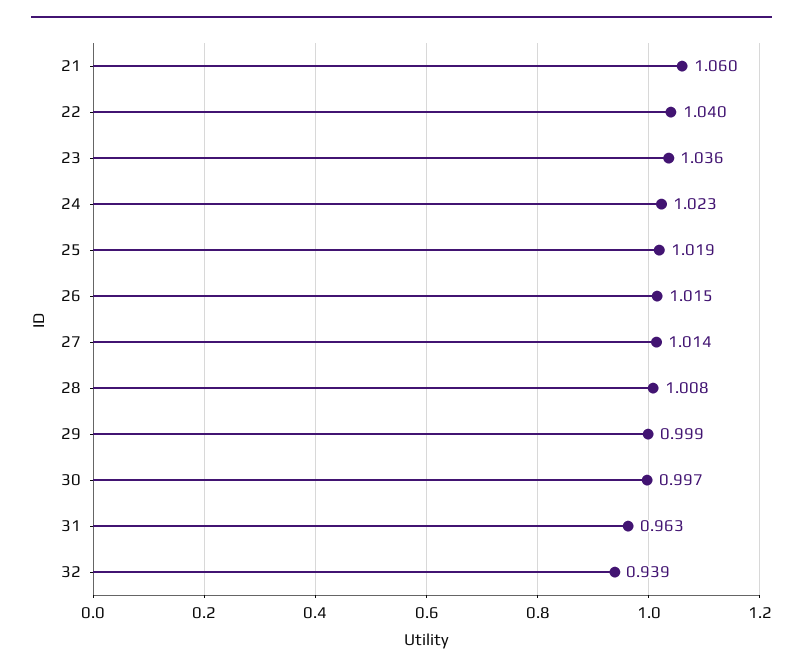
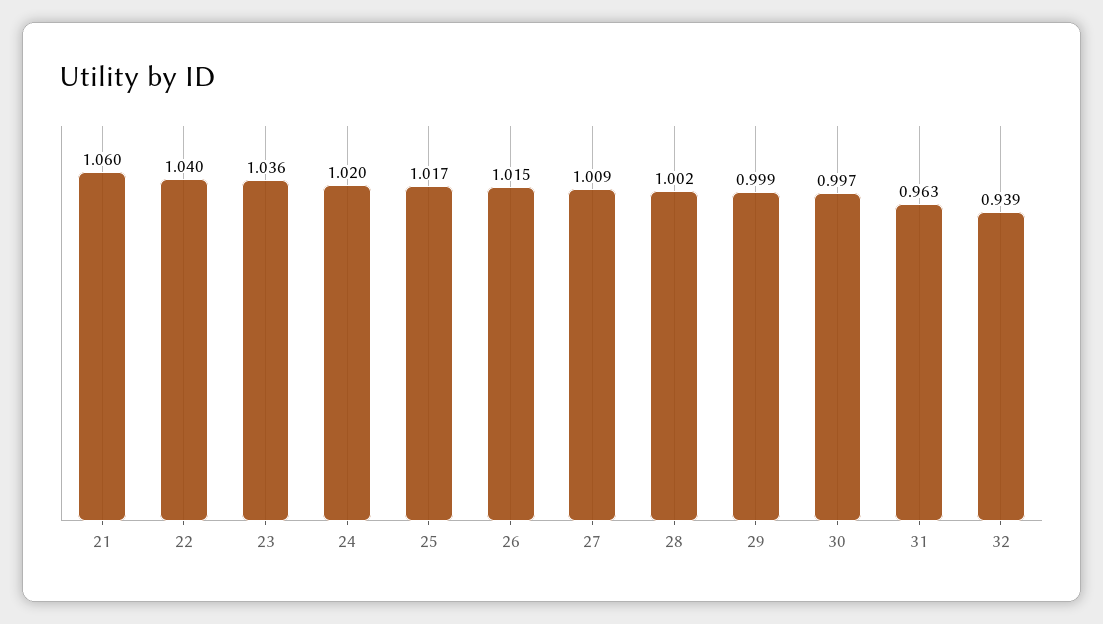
  {
    "21": 1.06,
    "22": 1.04,
    "23": 1.036,
-   "24": 1.023,
+   "24": 1.02,
-   "25": 1.019,
+   "25": 1.017,
    "26": 1.015,
-   "27": 1.014,
+   "27": 1.009,
-   "28": 1.008,
+   "28": 1.002,
    "29": 0.999,
    "30": 0.997,
    "31": 0.963,
    "32": 0.939
  }

